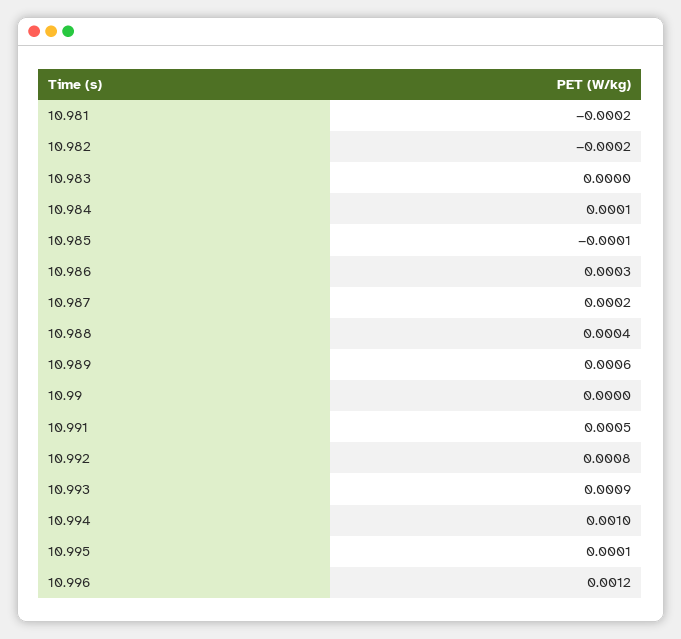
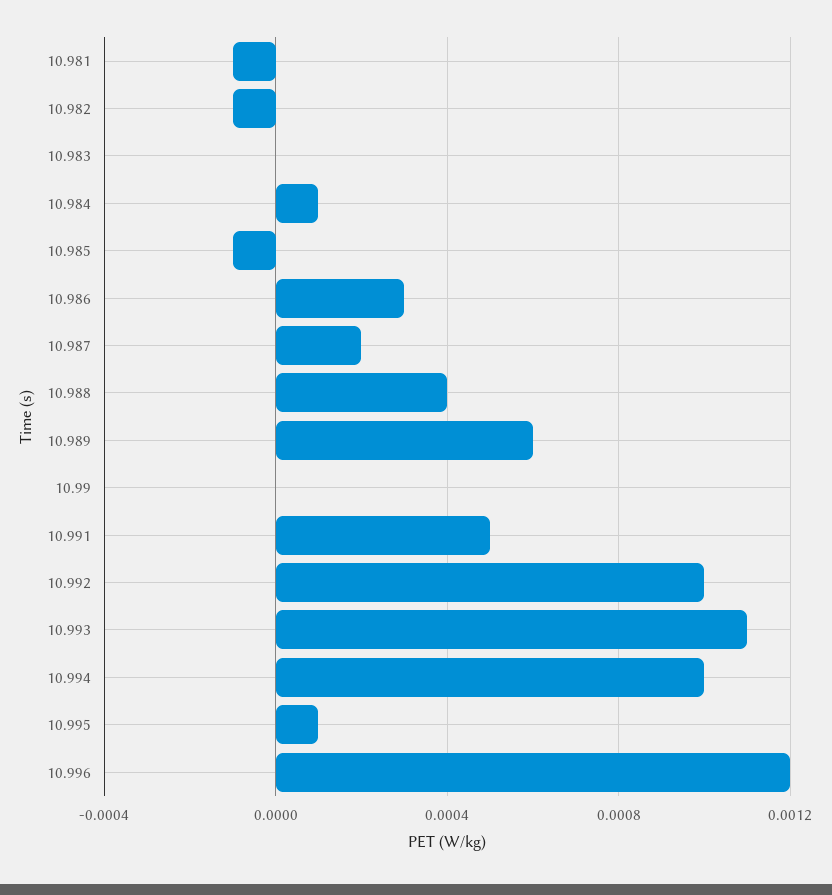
  {
-   "10.981": -0.0002,
+   "10.981": -0.0001,
-   "10.982": -0.0002,
+   "10.982": -0.0001,
    "10.983": 0,
    "10.984": 0.0001,
    "10.985": -0.0001,
    "10.986": 0.0003,
    "10.987": 0.0002,
    "10.988": 0.0004,
    "10.989": 0.0006,
    "10.99": 0,
    "10.991": 0.0005,
-   "10.992": 0.0008,
+   "10.992": 0.001,
-   "10.993": 0.0009,
+   "10.993": 0.0011,
    "10.994": 0.001,
    "10.995": 0.0001,
    "10.996": 0.0012
  }

